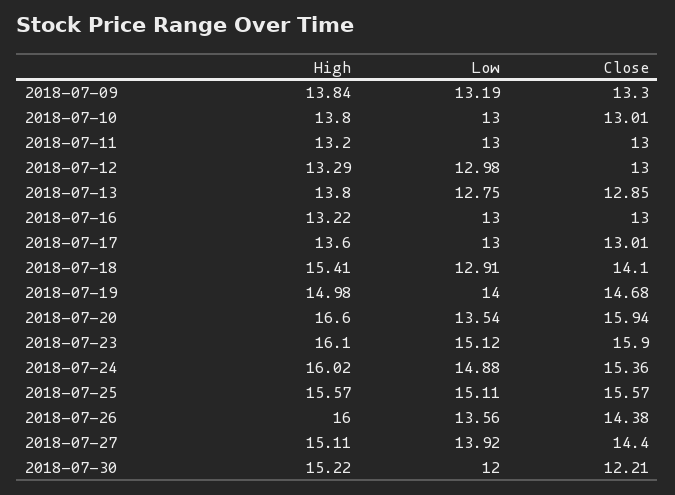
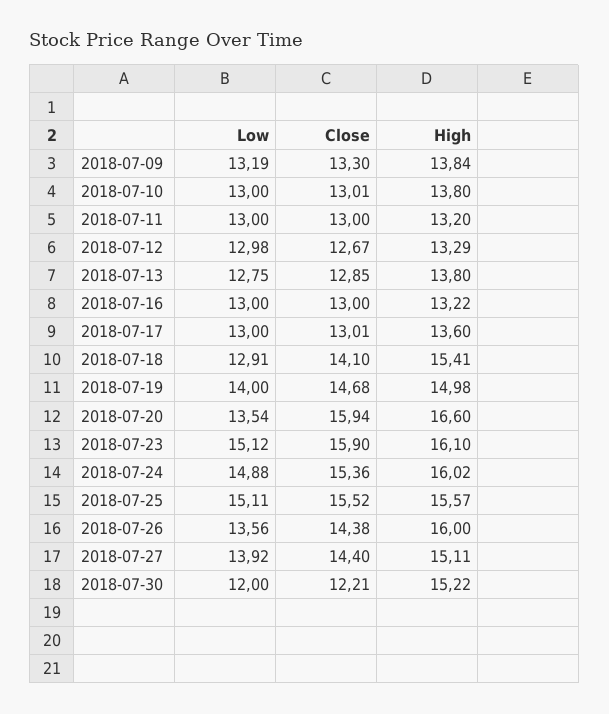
  {
    "High": {
      "2018-07-09": 13.84,
      "2018-07-10": 13.8,
      "2018-07-11": 13.2,
      "2018-07-12": 13.29,
      "2018-07-13": 13.8,
      "2018-07-16": 13.22,
      "2018-07-17": 13.6,
      "2018-07-18": 15.41,
      "2018-07-19": 14.98,
      "2018-07-20": 16.6,
      "2018-07-23": 16.1,
      "2018-07-24": 16.02,
      "2018-07-25": 15.57,
      "2018-07-26": 16,
      "2018-07-27": 15.11,
      "2018-07-30": 15.22
    },
    "Low": {
      "2018-07-09": 13.19,
      "2018-07-10": 13,
      "2018-07-11": 13,
      "2018-07-12": 12.98,
      "2018-07-13": 12.75,
      "2018-07-16": 13,
      "2018-07-17": 13,
      "2018-07-18": 12.91,
      "2018-07-19": 14,
      "2018-07-20": 13.54,
      "2018-07-23": 15.12,
      "2018-07-24": 14.88,
      "2018-07-25": 15.11,
      "2018-07-26": 13.56,
      "2018-07-27": 13.92,
      "2018-07-30": 12
    },
    "Close": {
      "2018-07-09": 13.3,
      "2018-07-10": 13.01,
      "2018-07-11": 13,
-     "2018-07-12": 13,
+     "2018-07-12": 12.67,
      "2018-07-13": 12.85,
      "2018-07-16": 13,
      "2018-07-17": 13.01,
      "2018-07-18": 14.1,
      "2018-07-19": 14.68,
      "2018-07-20": 15.94,
      "2018-07-23": 15.9,
      "2018-07-24": 15.36,
-     "2018-07-25": 15.57,
+     "2018-07-25": 15.52,
      "2018-07-26": 14.38,
      "2018-07-27": 14.4,
      "2018-07-30": 12.21
    }
  }

